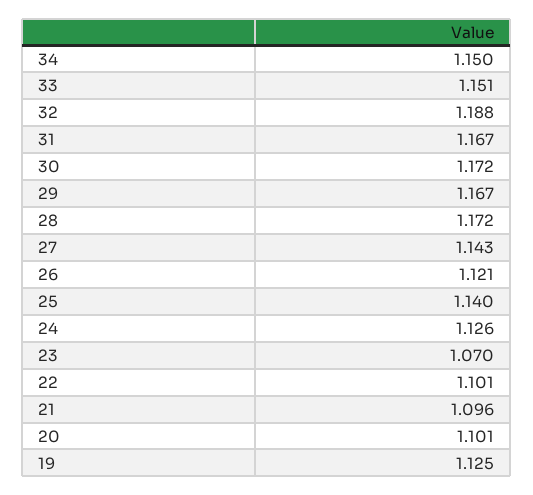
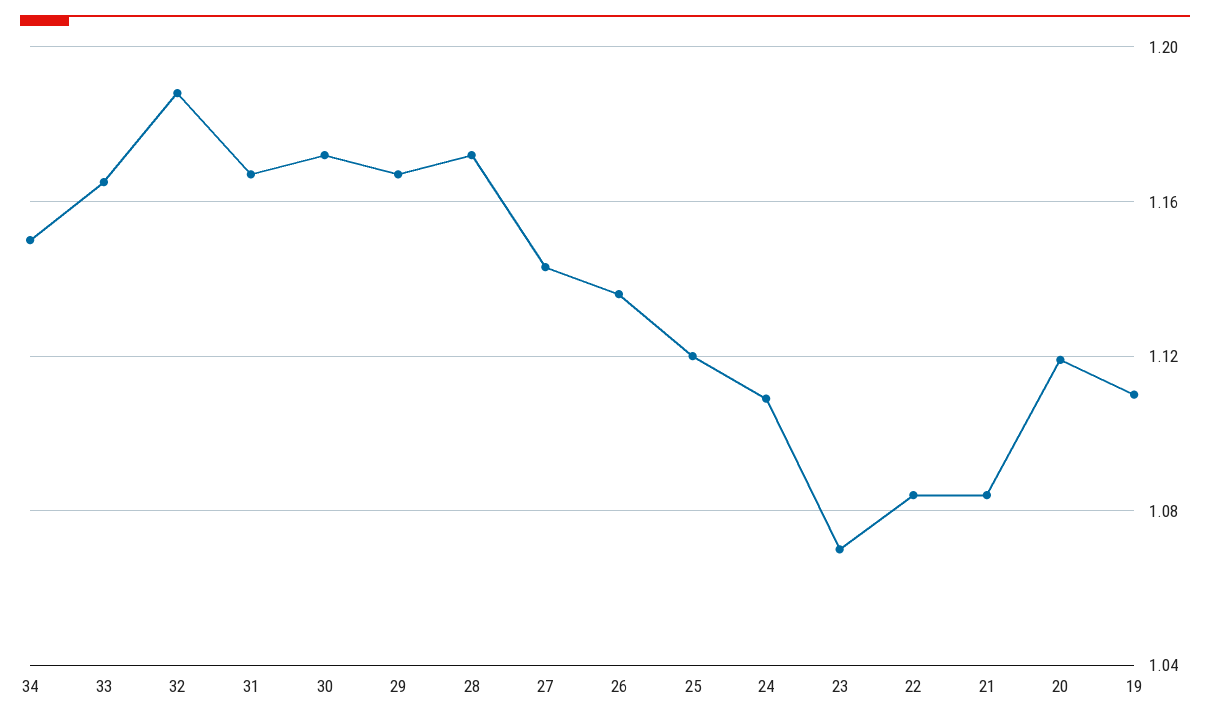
  {
    "34": 1.15,
-   "33": 1.151,
+   "33": 1.165,
    "32": 1.188,
    "31": 1.167,
    "30": 1.172,
    "29": 1.167,
    "28": 1.172,
    "27": 1.143,
-   "26": 1.121,
+   "26": 1.135,
-   "25": 1.14,
+   "25": 1.12,
-   "24": 1.126,
+   "24": 1.11,
    "23": 1.07,
-   "22": 1.101,
+   "22": 1.085,
-   "21": 1.096,
+   "21": 1.085,
-   "20": 1.101,
+   "20": 1.12,
-   "19": 1.125
+   "19": 1.11
  }

